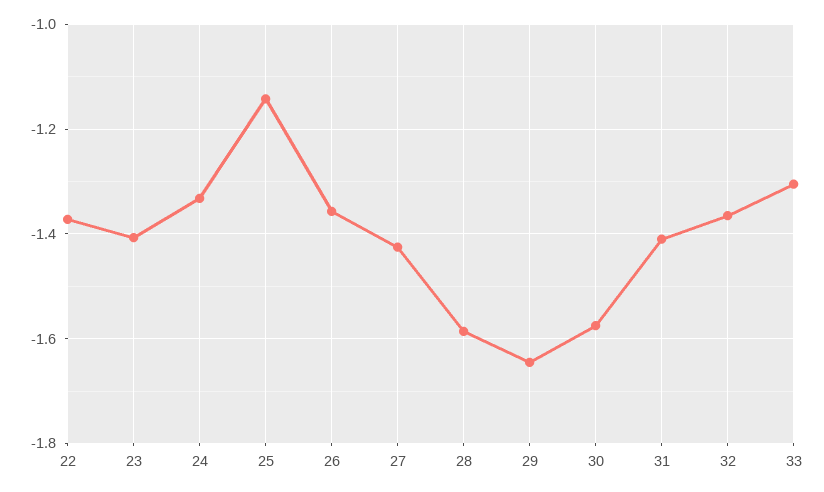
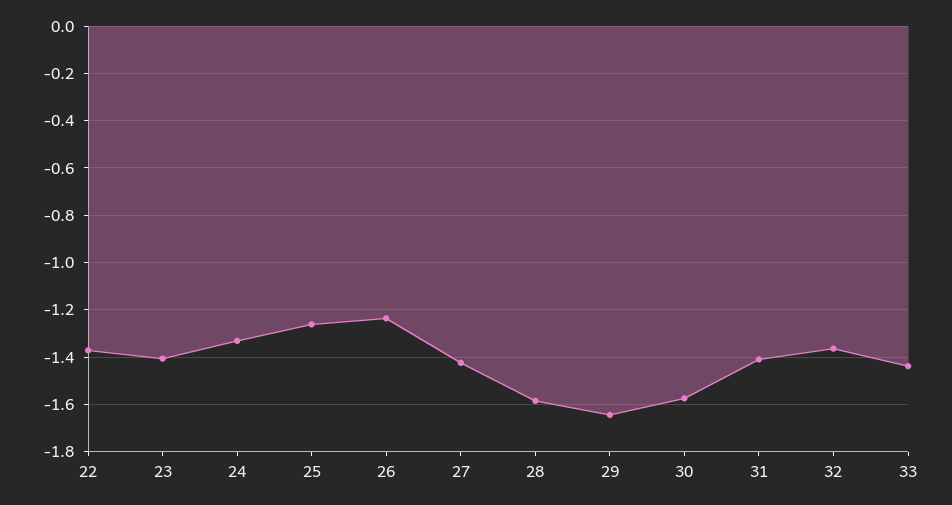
  {
    "22": -1.38,
    "23": -1.4,
    "24": -1.34,
-   "25": -1.14,
+   "25": -1.25,
-   "26": -1.36,
+   "26": -1.25,
    "27": -1.42,
    "28": -1.58,
    "29": -1.64,
    "30": -1.58,
    "31": -1.42,
    "32": -1.36,
-   "33": -1.3
+   "33": -1.45
  }

